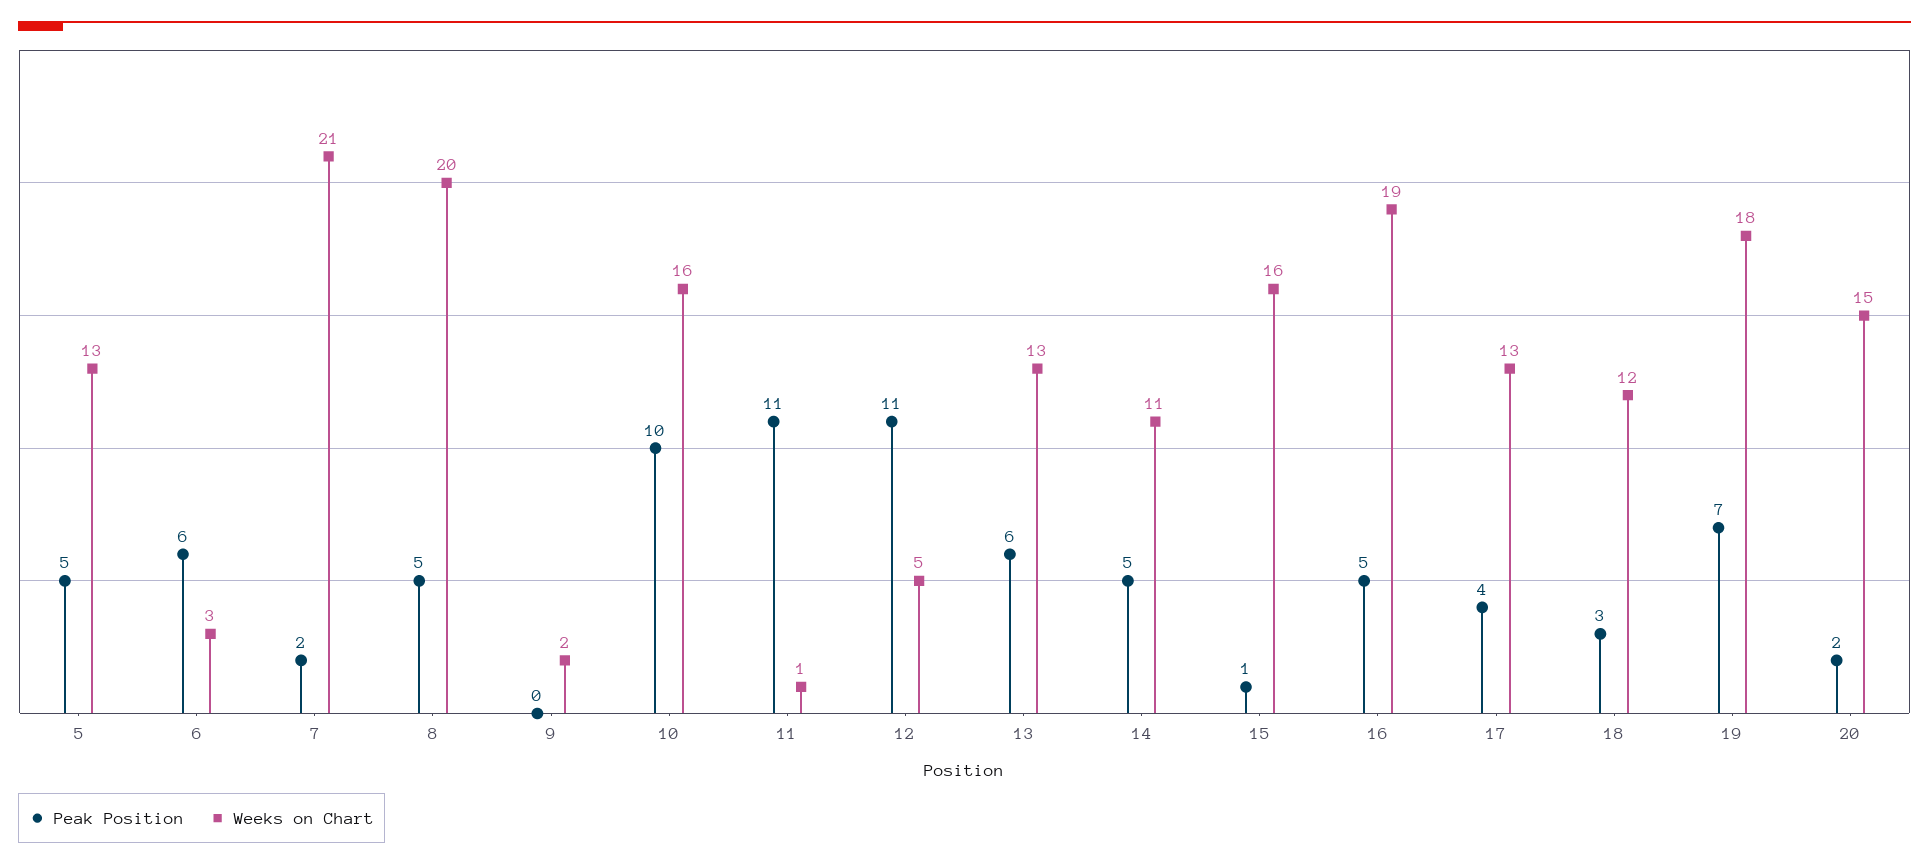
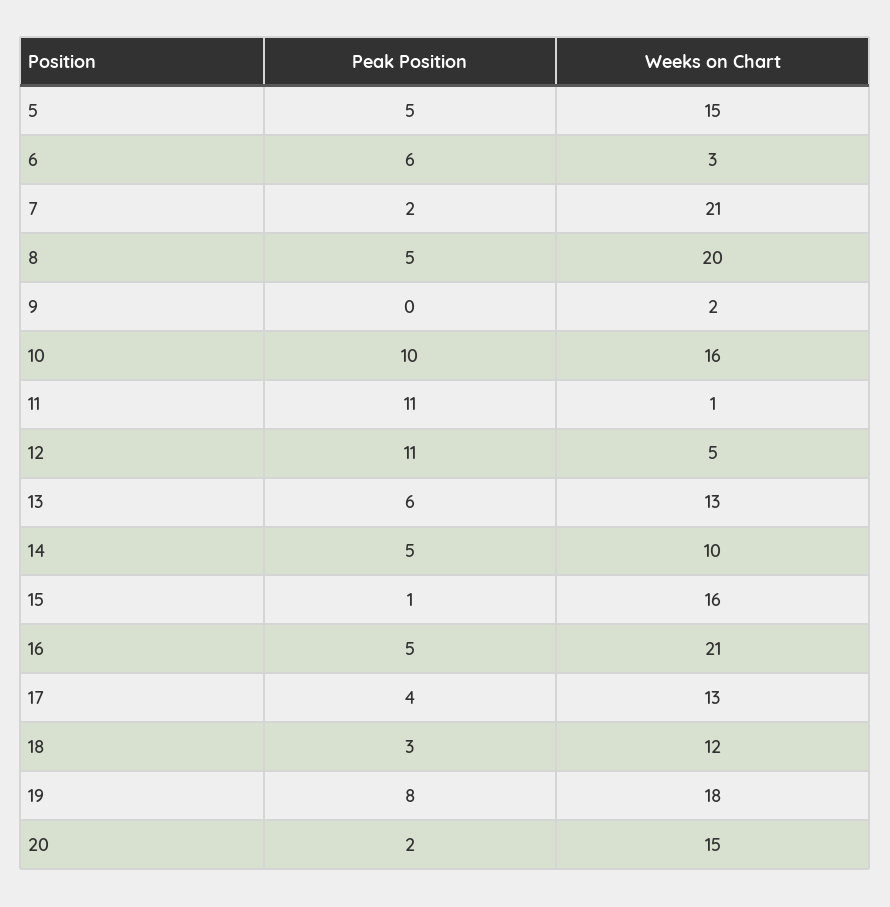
  {
    "Peak Position": {
      "5": 5,
      "6": 6,
      "7": 2,
      "8": 5,
      "9": 0,
      "10": 10,
      "11": 11,
      "12": 11,
      "13": 6,
      "14": 5,
      "15": 1,
      "16": 5,
      "17": 4,
      "18": 3,
-     "19": 7,
+     "19": 8,
      "20": 2
    },
    "Weeks on Chart": {
-     "5": 13,
+     "5": 15,
      "6": 3,
      "7": 21,
      "8": 20,
      "9": 2,
      "10": 16,
      "11": 1,
      "12": 5,
      "13": 13,
-     "14": 11,
+     "14": 10,
      "15": 16,
-     "16": 19,
+     "16": 21,
      "17": 13,
      "18": 12,
      "19": 18,
      "20": 15
    }
  }

